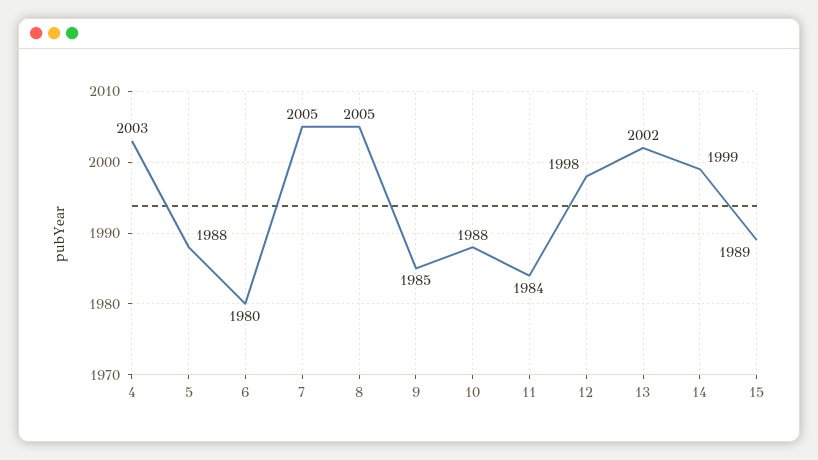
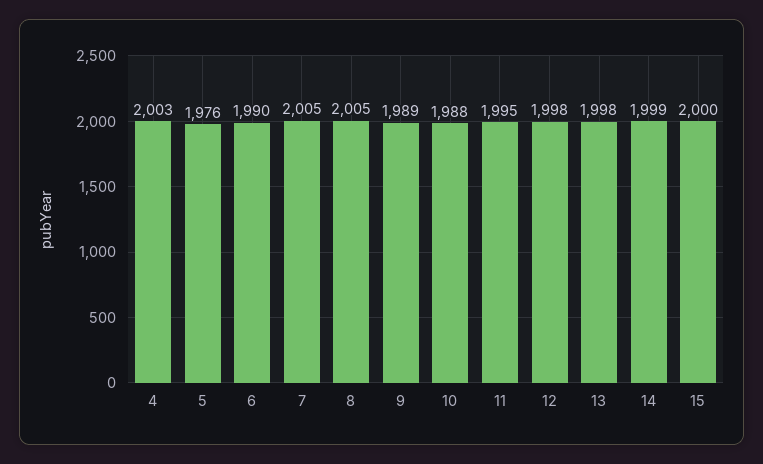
  {
    "4": 2003,
-   "5": 1988,
+   "5": 1976,
-   "6": 1980,
+   "6": 1990,
    "7": 2005,
    "8": 2005,
-   "9": 1985,
+   "9": 1989,
    "10": 1988,
-   "11": 1984,
+   "11": 1995,
    "12": 1998,
-   "13": 2002,
+   "13": 1998,
    "14": 1999,
-   "15": 1989
+   "15": 2000
  }

